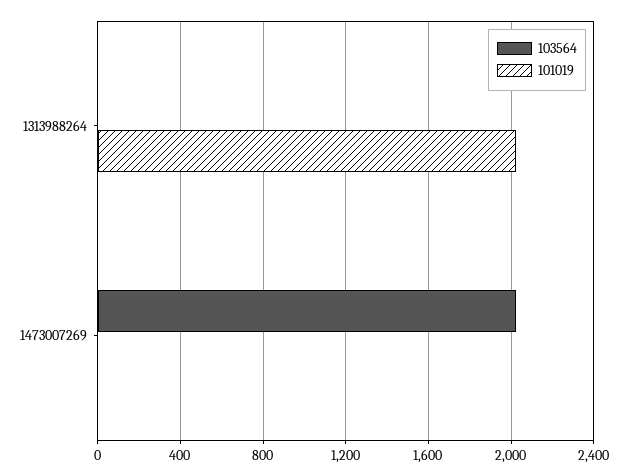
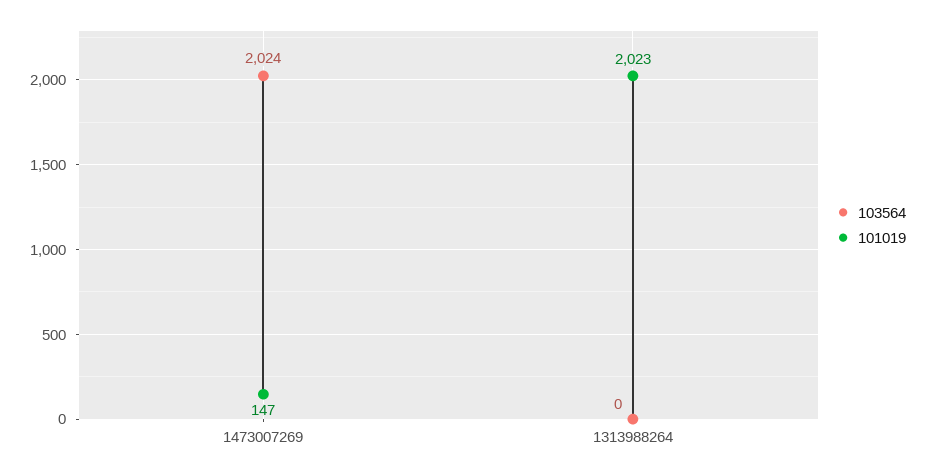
  {
    "103564": {
      "1313988264": 0,
      "1473007269": 2024
    },
    "101019": {
      "1313988264": 2023,
-     "1473007269": 0
+     "1473007269": 147
    }
  }

